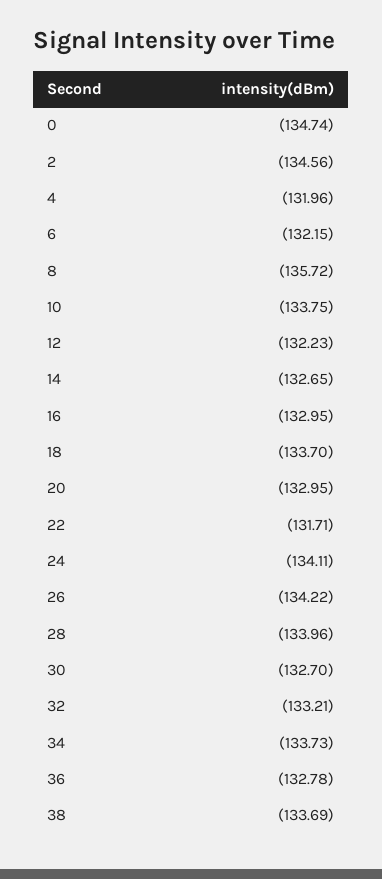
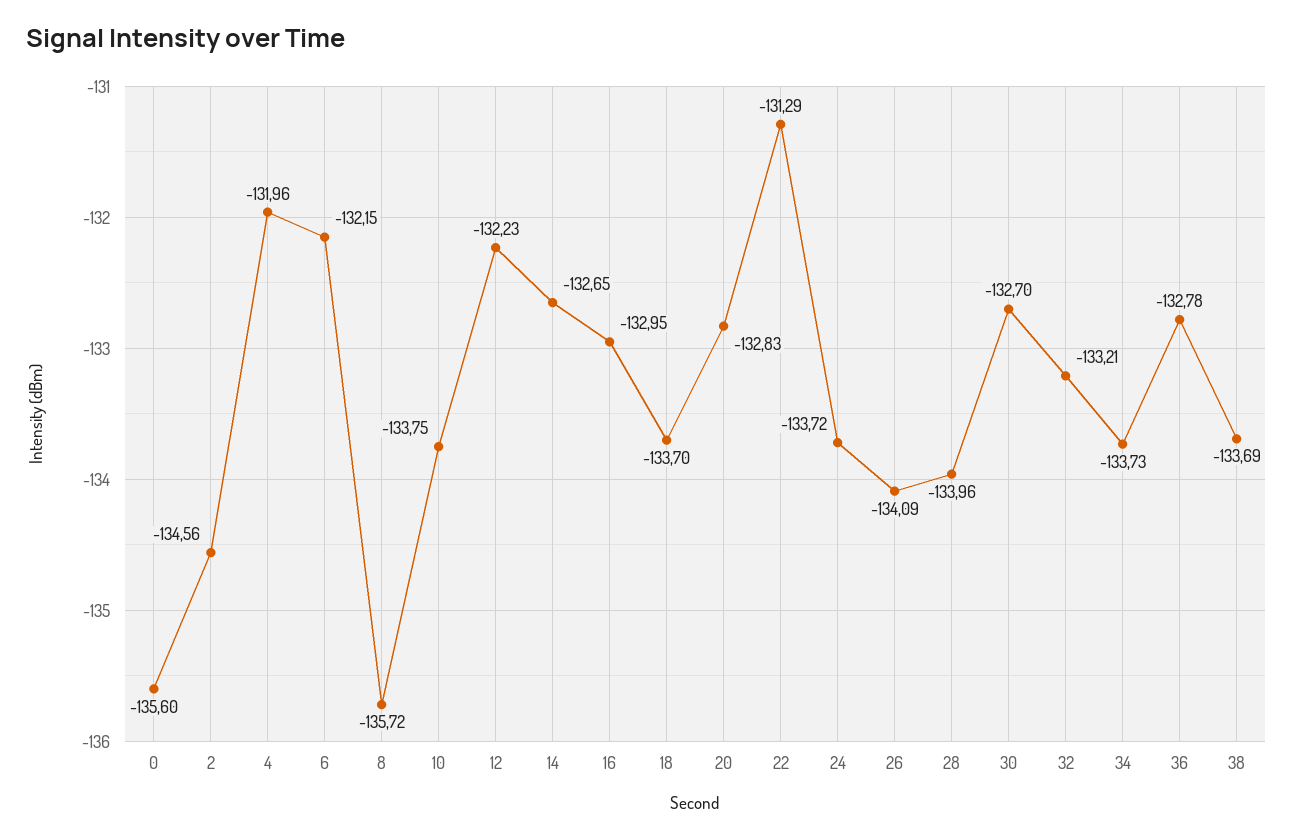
  {
-   "0": -134.74,
+   "0": -135.6,
    "2": -134.56,
    "4": -131.96,
    "6": -132.15,
    "8": -135.72,
    "10": -133.75,
    "12": -132.23,
    "14": -132.65,
    "16": -132.95,
    "18": -133.7,
-   "20": -132.95,
+   "20": -132.83,
-   "22": -131.71,
+   "22": -131.29,
-   "24": -134.11,
+   "24": -133.72,
-   "26": -134.22,
+   "26": -134.09,
    "28": -133.96,
    "30": -132.7,
    "32": -133.21,
    "34": -133.73,
    "36": -132.78,
    "38": -133.69
  }

